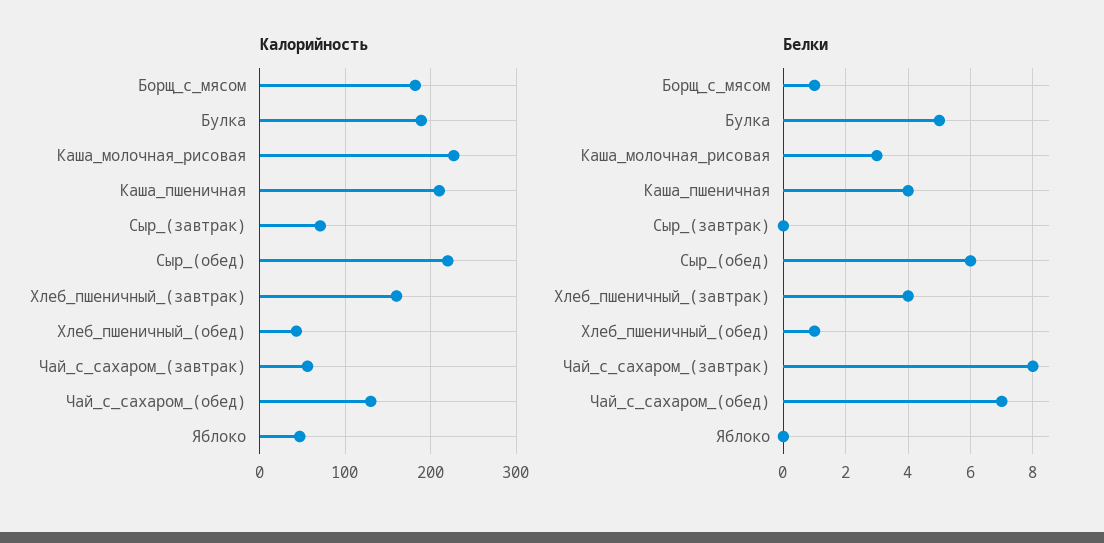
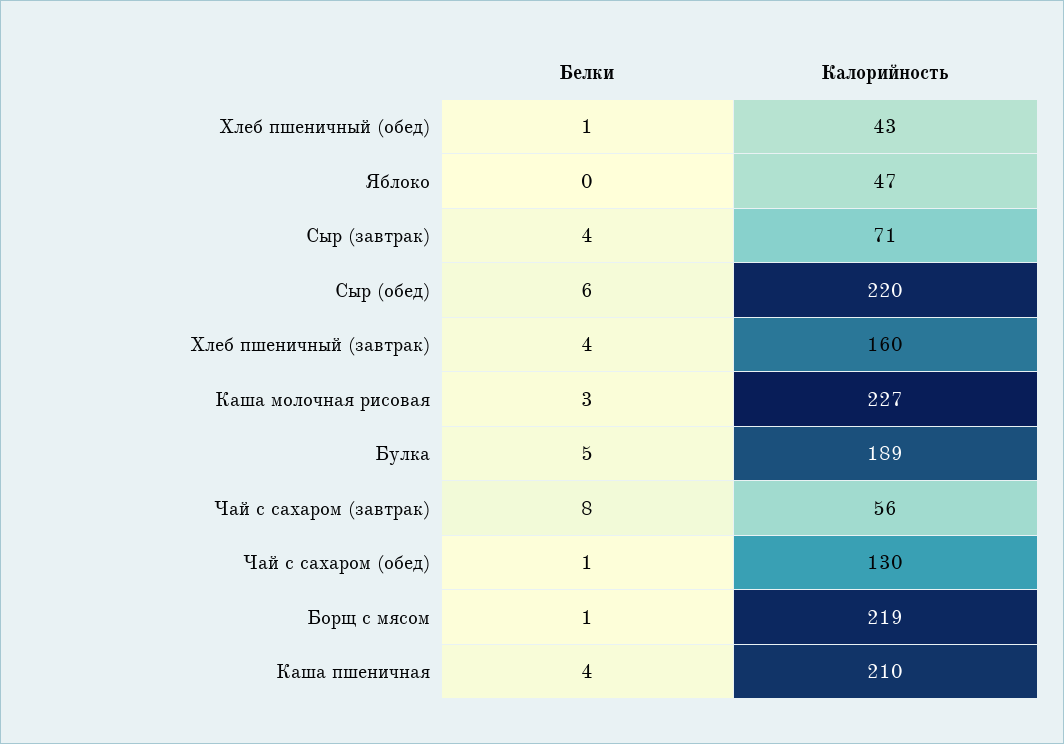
  {
    "Калорийность": {
-     "Борщ_с_мясом": 180,
+     "Борщ_с_мясом": 219,
      "Булка": 189,
      "Каша_молочная_рисовая": 227,
      "Каша_пшеничная": 210,
      "Сыр_(завтрак)": 71,
      "Сыр_(обед)": 220,
      "Хлеб_пшеничный_(завтрак)": 160,
      "Хлеб_пшеничный_(обед)": 43,
      "Чай_с_сахаром_(завтрак)": 56,
      "Чай_с_сахаром_(обед)": 130,
      "Яблоко": 47
    },
    "Белки": {
      "Борщ_с_мясом": 1,
      "Булка": 5,
      "Каша_молочная_рисовая": 3,
      "Каша_пшеничная": 4,
-     "Сыр_(завтрак)": 0,
+     "Сыр_(завтрак)": 4,
      "Сыр_(обед)": 6,
      "Хлеб_пшеничный_(завтрак)": 4,
      "Хлеб_пшеничный_(обед)": 1,
      "Чай_с_сахаром_(завтрак)": 8,
-     "Чай_с_сахаром_(обед)": 7,
+     "Чай_с_сахаром_(обед)": 1,
      "Яблоко": 0
    }
  }

